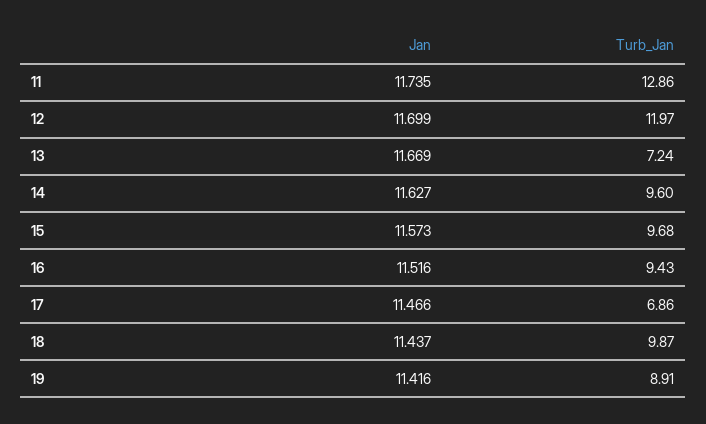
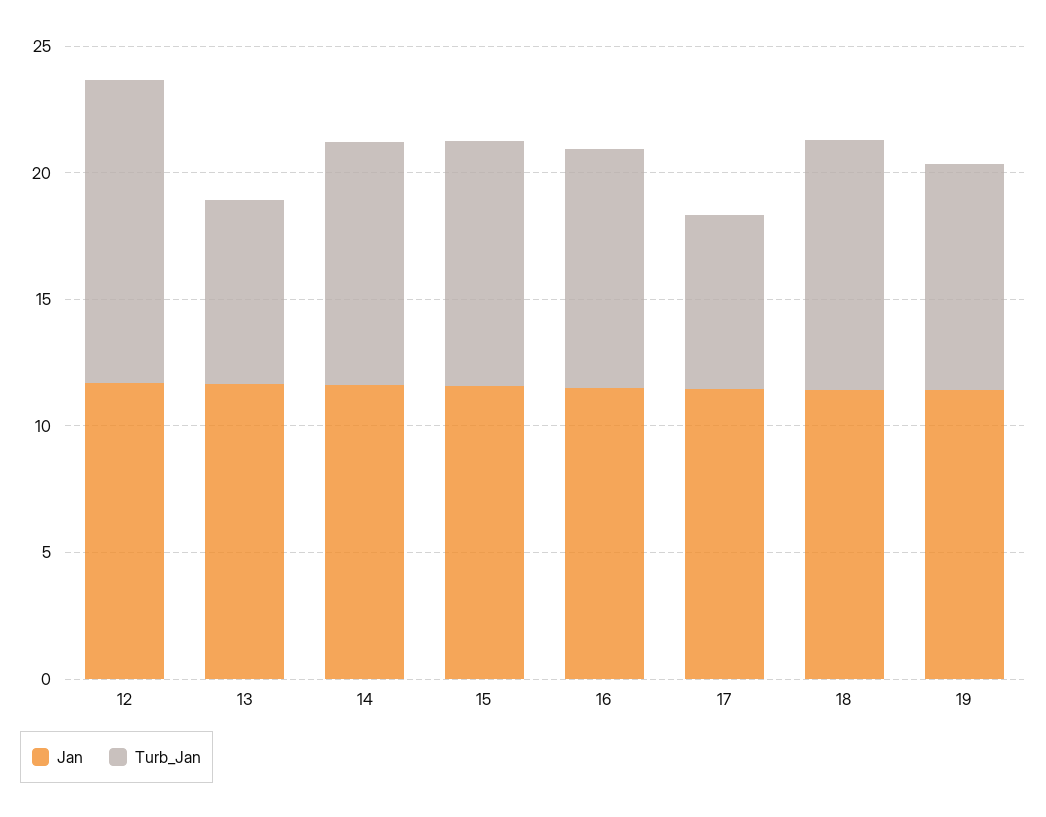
  {
    "Jan": {
-     "11": 11.735,
      "12": 11.699,
      "13": 11.669,
      "14": 11.627,
      "15": 11.573,
      "16": 11.516,
      "17": 11.466,
      "18": 11.437,
      "19": 11.416
    },
    "Turb_Jan": {
-     "11": 12.86,
      "12": 11.97,
      "13": 7.24,
      "14": 9.6,
      "15": 9.68,
      "16": 9.43,
      "17": 6.86,
      "18": 9.87,
      "19": 8.91
    }
  }

